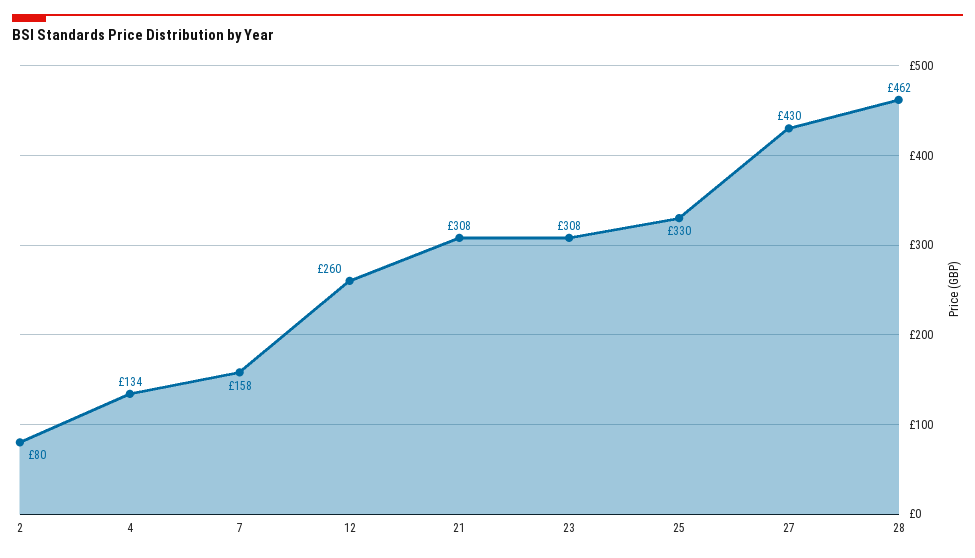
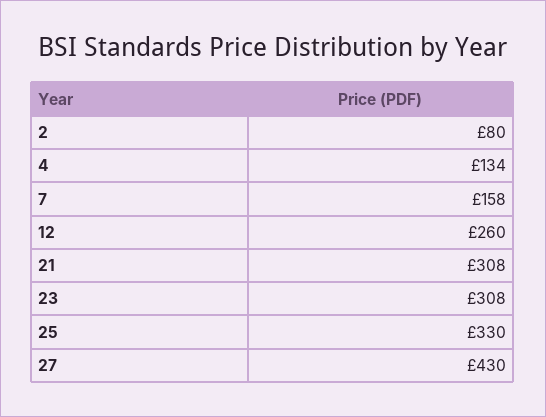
  {
    "2": 80,
    "4": 134,
    "7": 158,
    "12": 260,
    "21": 308,
    "23": 308,
    "25": 330,
-   "27": 430,
+   "27": 430
-   "28": 462
  }

